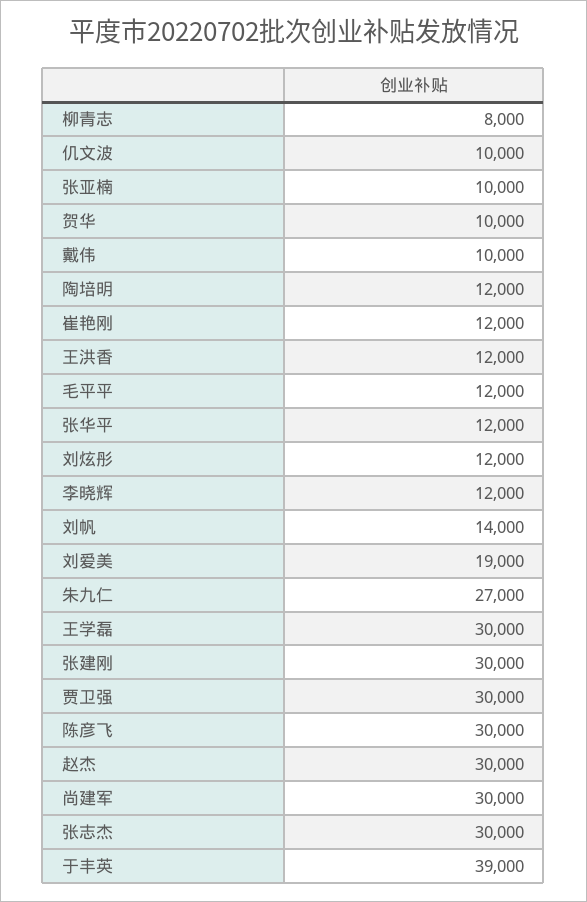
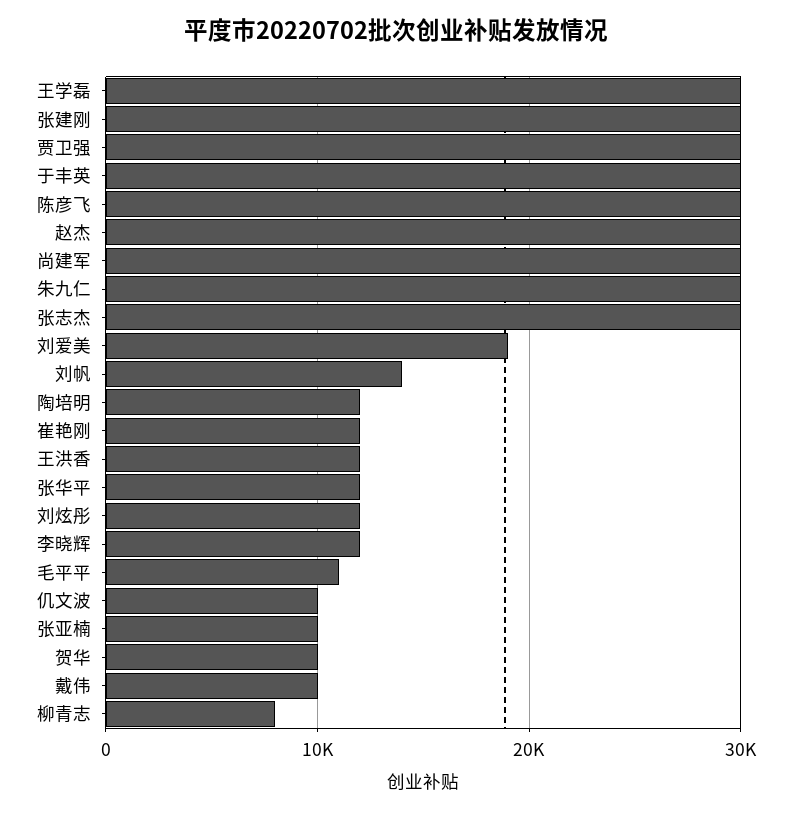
  {
    "柳青志": 8000,
    "仉文波": 10000,
    "张亚楠": 10000,
    "贺华": 10000,
    "戴伟": 10000,
    "陶培明": 12000,
    "崔艳刚": 12000,
    "王洪香": 12000,
-   "毛平平": 12000,
+   "毛平平": 11000,
    "张华平": 12000,
    "刘炫彤": 12000,
    "李晓辉": 12000,
    "刘帆": 14000,
    "刘爱美": 19000,
-   "朱九仁": 27000,
+   "朱九仁": 30000,
    "王学磊": 30000,
    "张建刚": 30000,
    "贾卫强": 30000,
    "陈彦飞": 30000,
    "赵杰": 30000,
    "尚建军": 30000,
    "张志杰": 30000,
-   "于丰英": 39000
+   "于丰英": 30000
  }

